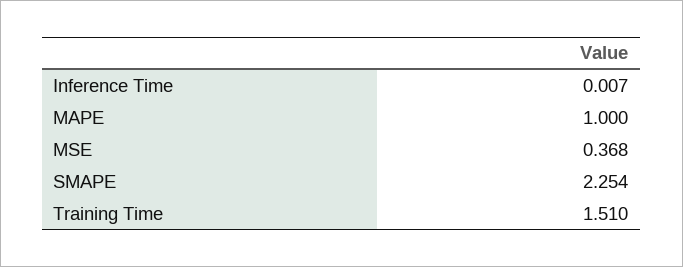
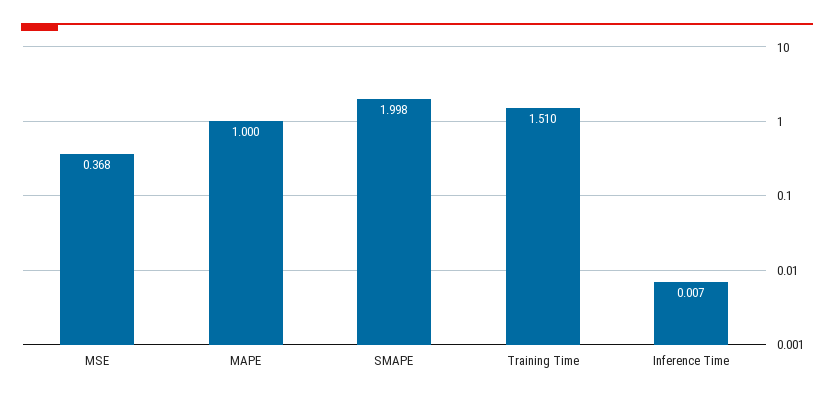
  {
    "Inference Time": 0.007,
    "MAPE": 1,
    "MSE": 0.368,
-   "SMAPE": 2.254,
+   "SMAPE": 1.998,
    "Training Time": 1.51
  }

